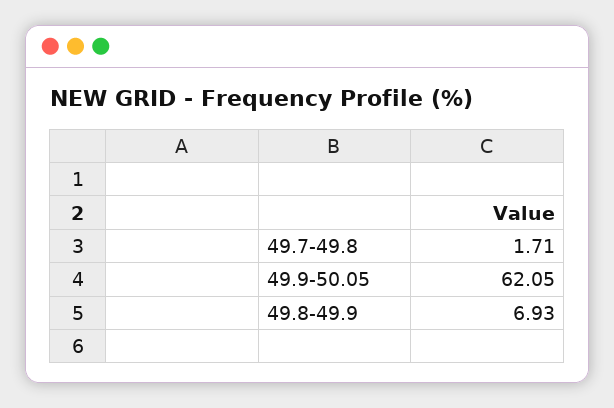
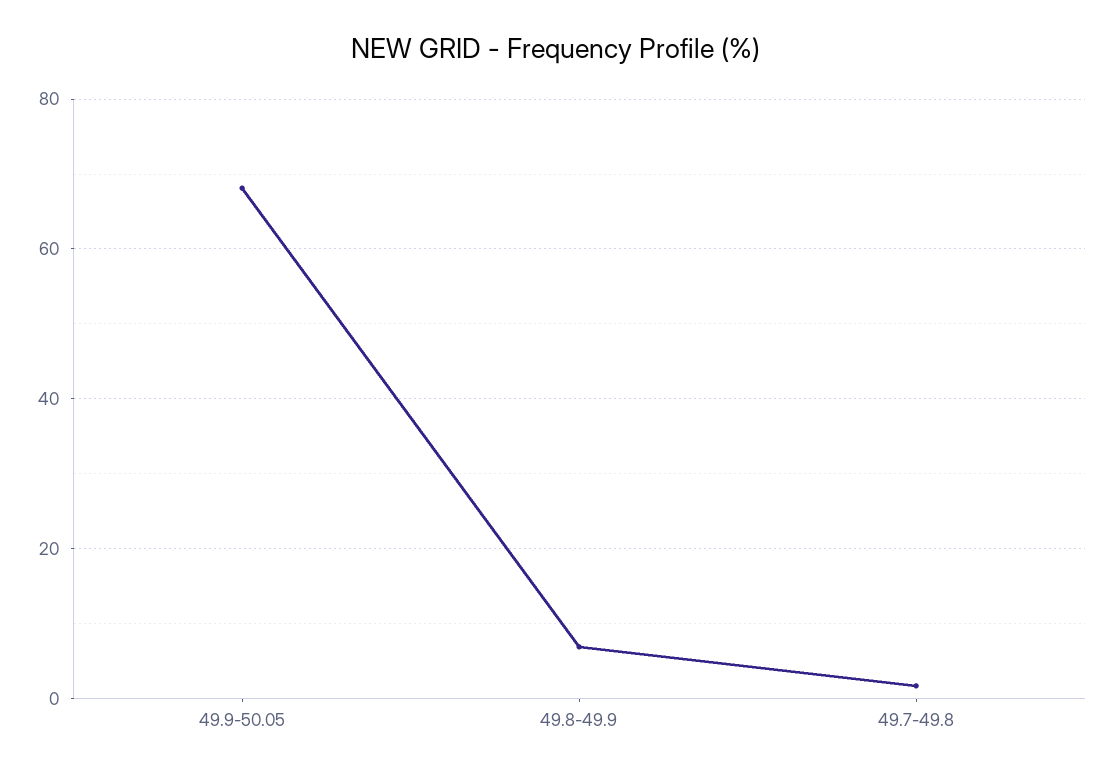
  {
    "49.7-49.8": 1.71,
-   "49.9-50.05": 62.05,
+   "49.9-50.05": 68,
    "49.8-49.9": 6.93
  }

